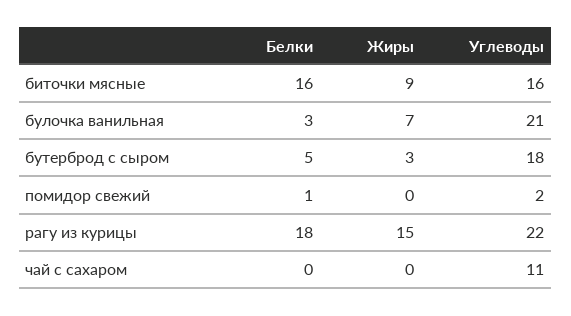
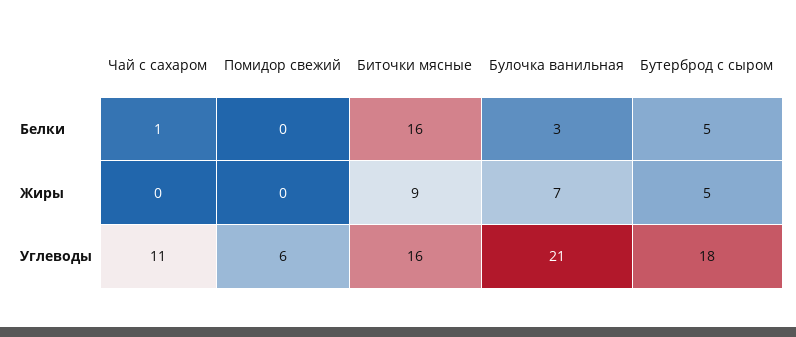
  {
    "Белки": {
      "биточки мясные": 16,
      "булочка ванильная": 3,
      "бутерброд с сыром": 5,
-     "помидор свежий": 1,
+     "помидор свежий": 0,
-     "рагу из курицы": 18,
-     "чай с сахаром": 0
+     "чай с сахаром": 1
    },
    "Жиры": {
      "биточки мясные": 9,
      "булочка ванильная": 7,
-     "бутерброд с сыром": 3,
+     "бутерброд с сыром": 5,
      "помидор свежий": 0,
-     "рагу из курицы": 15,
      "чай с сахаром": 0
    },
    "Углеводы": {
      "биточки мясные": 16,
      "булочка ванильная": 21,
      "бутерброд с сыром": 18,
-     "помидор свежий": 2,
+     "помидор свежий": 6,
-     "рагу из курицы": 22,
      "чай с сахаром": 11
    }
  }

